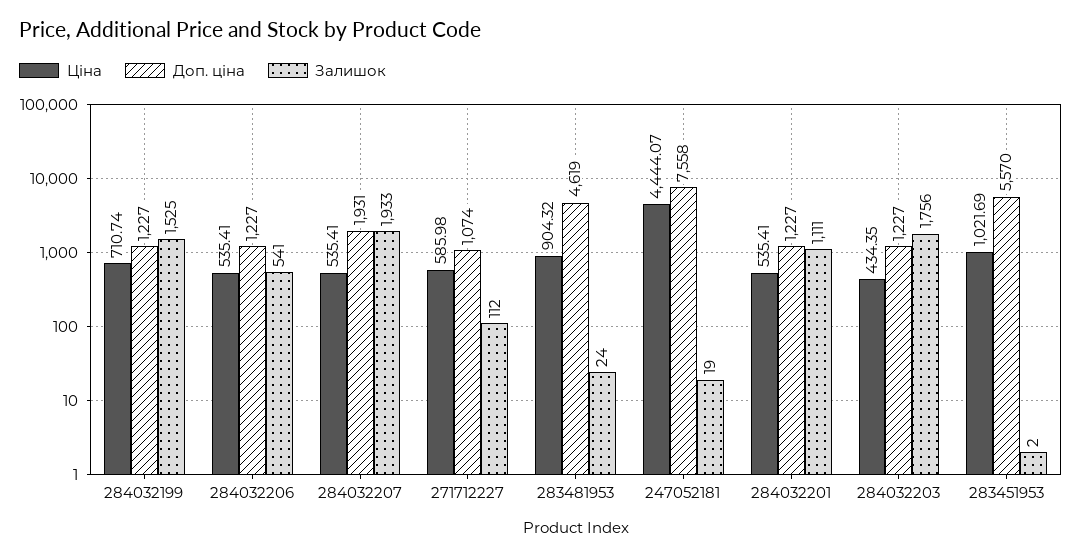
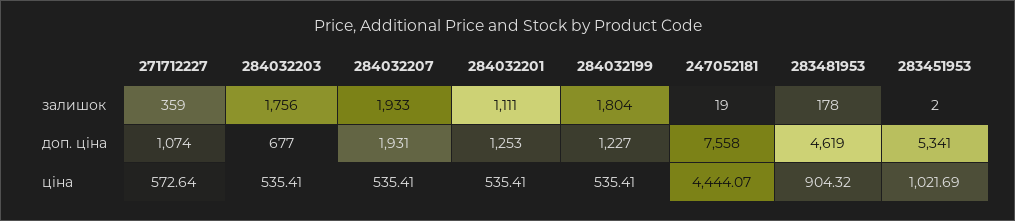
  {
    "Ціна": {
-     "284032199": 710.74,
+     "284032199": 535.41,
-     "284032206": 535.41,
      "284032207": 535.41,
-     "271712227": 585.98,
+     "271712227": 572.64,
      "283481953": 904.32,
      "247052181": 4444.07,
      "284032201": 535.41,
-     "284032203": 434.35,
+     "284032203": 535.41,
      "283451953": 1021.69
    },
    "Доп. ціна": {
      "284032199": 1227,
-     "284032206": 1227,
      "284032207": 1931,
      "271712227": 1074,
      "283481953": 4619,
      "247052181": 7558,
-     "284032201": 1227,
+     "284032201": 1253,
-     "284032203": 1227,
+     "284032203": 677,
-     "283451953": 5570
+     "283451953": 5341
    },
    "Залишок": {
-     "284032199": 1525,
+     "284032199": 1804,
-     "284032206": 541,
      "284032207": 1933,
-     "271712227": 112,
+     "271712227": 359,
-     "283481953": 24,
+     "283481953": 178,
      "247052181": 19,
      "284032201": 1111,
      "284032203": 1756,
      "283451953": 2
    }
  }

